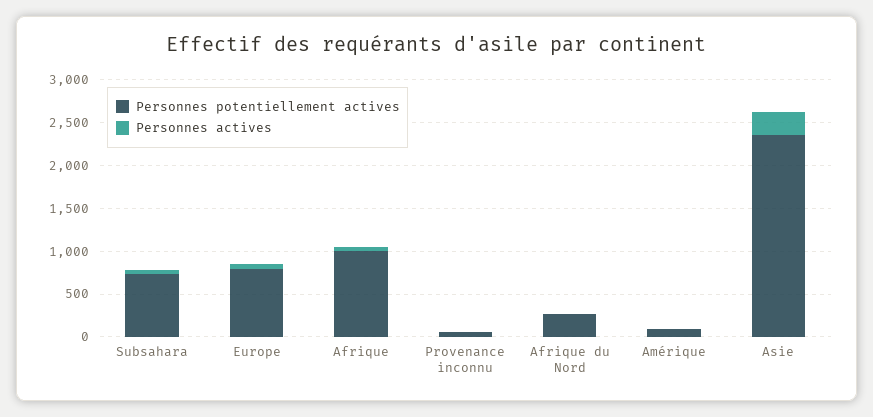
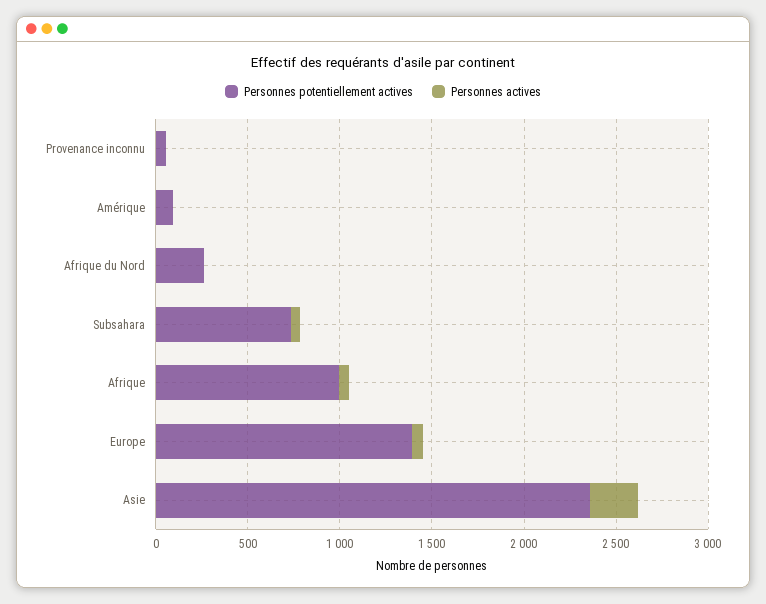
  {
    "Personnes potentiellement actives": {
      "Subsahara": 700,
-     "Europe": 800,
+     "Europe": 1400,
      "Afrique": 1000,
      "Provenance inconnu": 100,
      "Afrique du Nord": 300,
      "Amérique": 100,
      "Asie": 2400
    },
    "Personnes actives": {
      "Subsahara": 0,
      "Europe": 100,
      "Afrique": 100,
      "Provenance inconnu": 0,
      "Afrique du Nord": 0,
      "Amérique": 0,
      "Asie": 300
    }
  }

